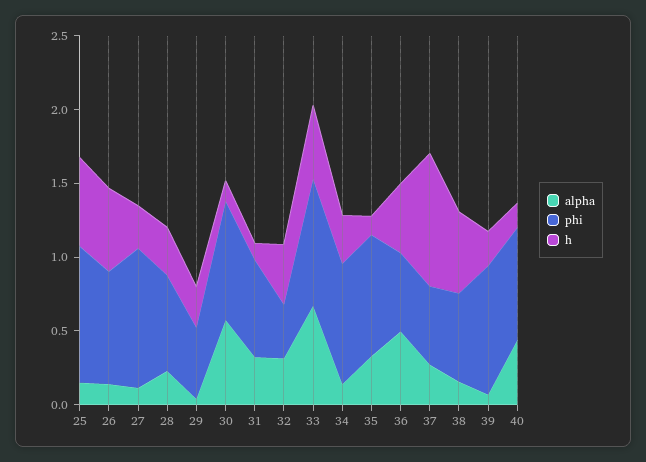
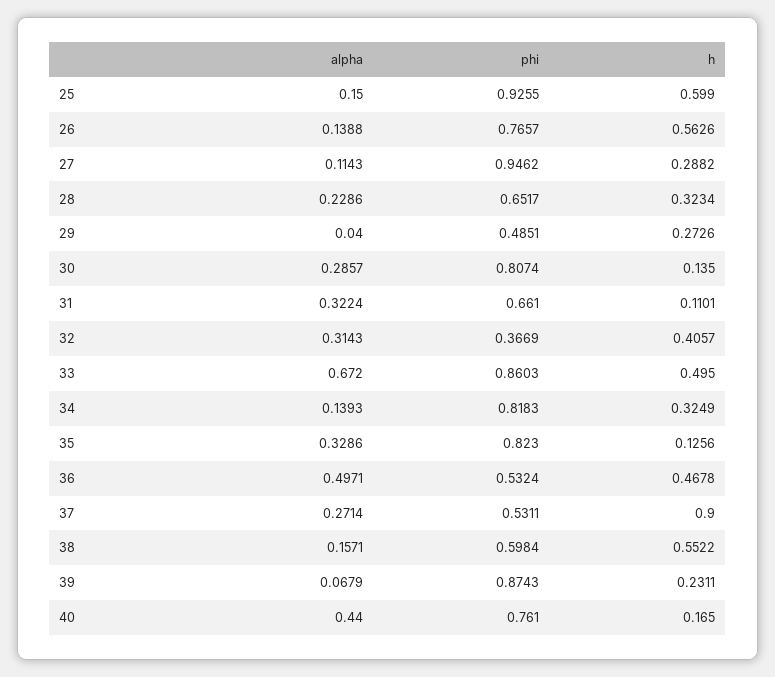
  {
    "alpha": {
      "25": 0.15,
      "26": 0.1388,
      "27": 0.1143,
      "28": 0.2286,
      "29": 0.04,
-     "30": 0.6,
+     "30": 0.2857,
      "31": 0.3224,
      "32": 0.3143,
      "33": 0.672,
      "34": 0.1393,
      "35": 0.3286,
      "36": 0.4971,
      "37": 0.2714,
      "38": 0.1571,
      "39": 0.0679,
      "40": 0.44
    },
    "phi": {
      "25": 0.9255,
      "26": 0.7657,
      "27": 0.9462,
      "28": 0.6517,
      "29": 0.4851,
      "30": 0.8074,
      "31": 0.661,
      "32": 0.3669,
      "33": 0.8603,
      "34": 0.8183,
      "35": 0.823,
      "36": 0.5324,
      "37": 0.5311,
      "38": 0.5984,
      "39": 0.8743,
      "40": 0.761
    },
    "h": {
      "25": 0.599,
      "26": 0.5626,
      "27": 0.2882,
      "28": 0.3234,
      "29": 0.2726,
      "30": 0.135,
      "31": 0.1101,
      "32": 0.4057,
      "33": 0.495,
      "34": 0.3249,
      "35": 0.1256,
      "36": 0.4678,
      "37": 0.9,
      "38": 0.5522,
      "39": 0.2311,
      "40": 0.165
    }
  }

